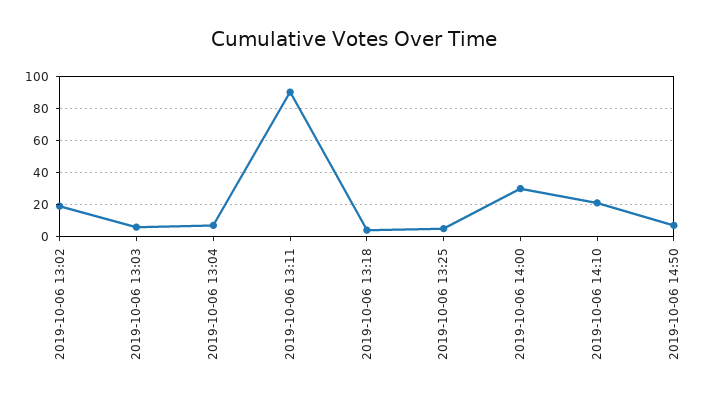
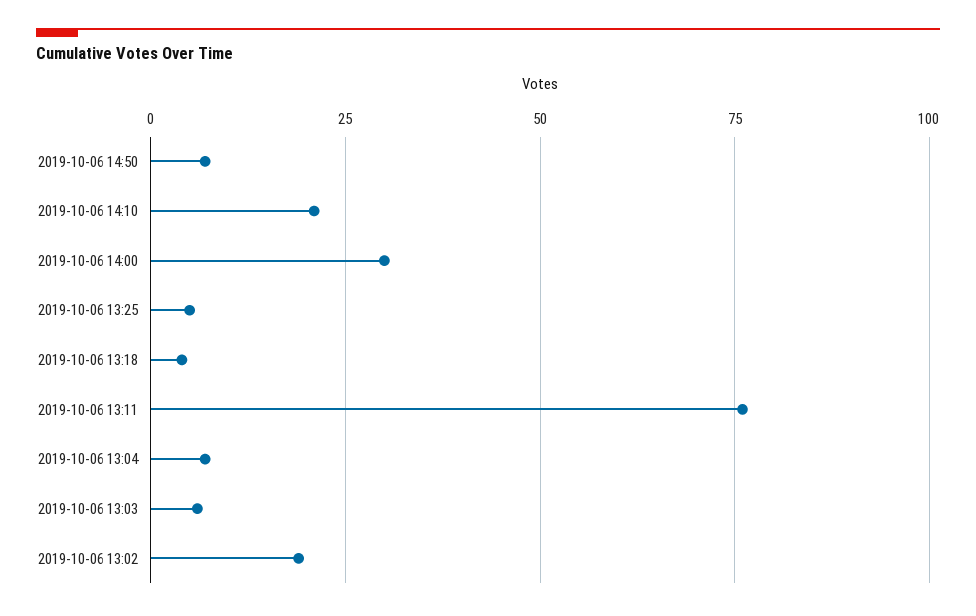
  {
    "2019-10-06 13:02": 20,
    "2019-10-06 13:03": 5,
    "2019-10-06 13:04": 5,
-   "2019-10-06 13:11": 90,
+   "2019-10-06 13:11": 75,
    "2019-10-06 13:18": 5,
    "2019-10-06 13:25": 5,
    "2019-10-06 14:00": 30,
    "2019-10-06 14:10": 20,
    "2019-10-06 14:50": 5
  }

